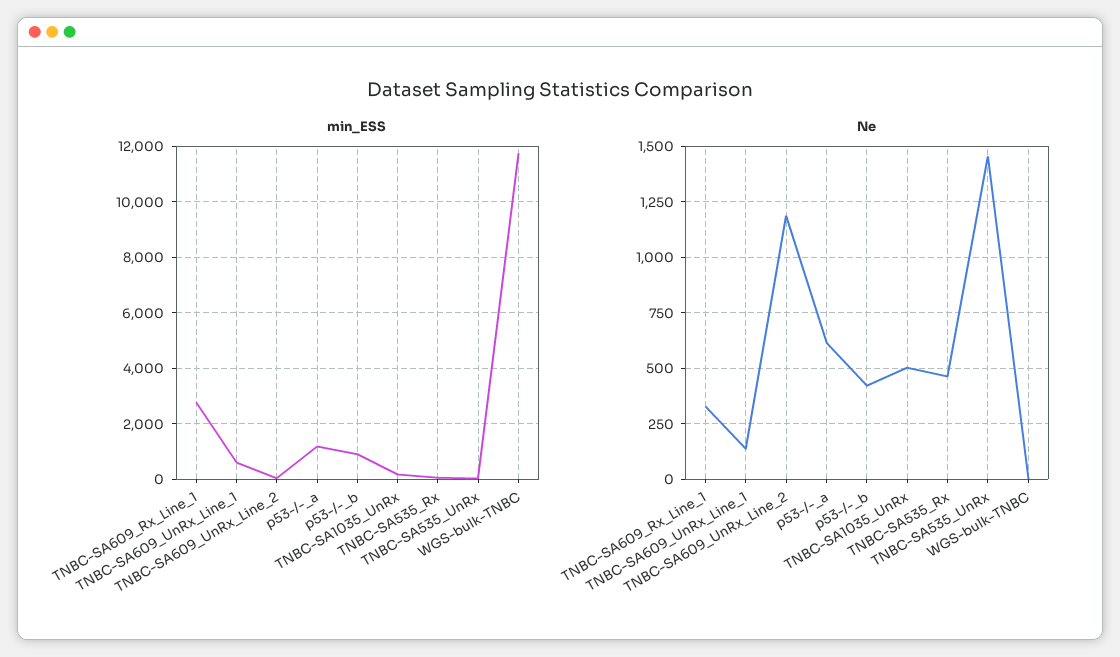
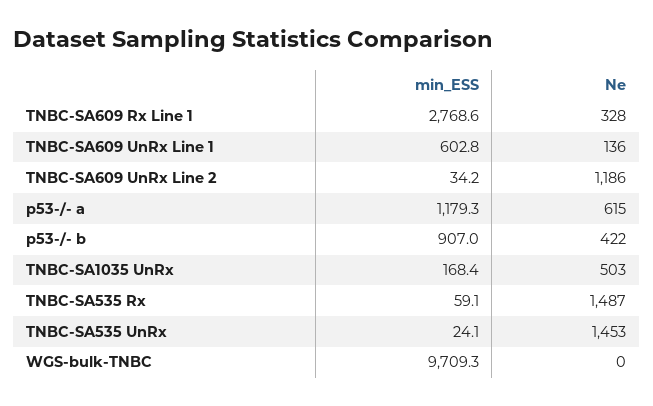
  {
    "min_ESS": {
      "TNBC-SA609_Rx_Line_1": 2768.6,
      "TNBC-SA609_UnRx_Line_1": 602.8,
      "TNBC-SA609_UnRx_Line_2": 34.2,
      "p53-/-_a": 1179.3,
      "p53-/-_b": 907,
      "TNBC-SA1035_UnRx": 168.4,
      "TNBC-SA535_Rx": 59.1,
      "TNBC-SA535_UnRx": 24.1,
-     "WGS-bulk-TNBC": 11750
+     "WGS-bulk-TNBC": 9709.3
    },
    "Ne": {
      "TNBC-SA609_Rx_Line_1": 328,
      "TNBC-SA609_UnRx_Line_1": 136,
      "TNBC-SA609_UnRx_Line_2": 1186,
      "p53-/-_a": 615,
      "p53-/-_b": 422,
      "TNBC-SA1035_UnRx": 503,
-     "TNBC-SA535_Rx": 450,
+     "TNBC-SA535_Rx": 1487,
      "TNBC-SA535_UnRx": 1453,
      "WGS-bulk-TNBC": 0
    }
  }

